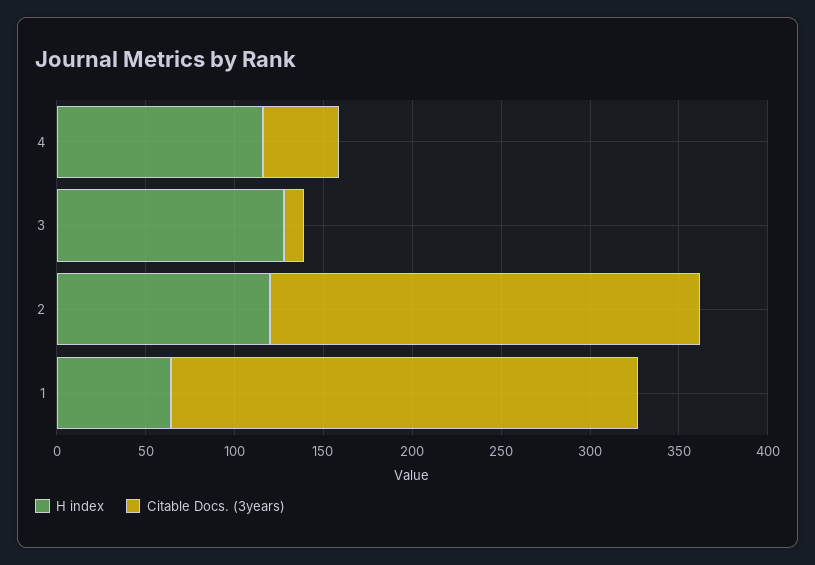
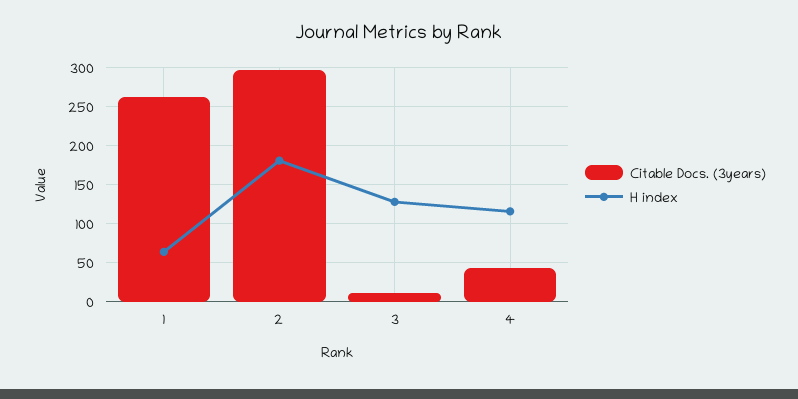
  {
    "H index": {
      "4": 120,
      "3": 130,
-     "2": 120,
+     "2": 180,
      "1": 60
    },
    "Citable Docs. (3years)": {
      "4": 40,
      "3": 10,
-     "2": 240,
+     "2": 300,
      "1": 260
    }
  }

